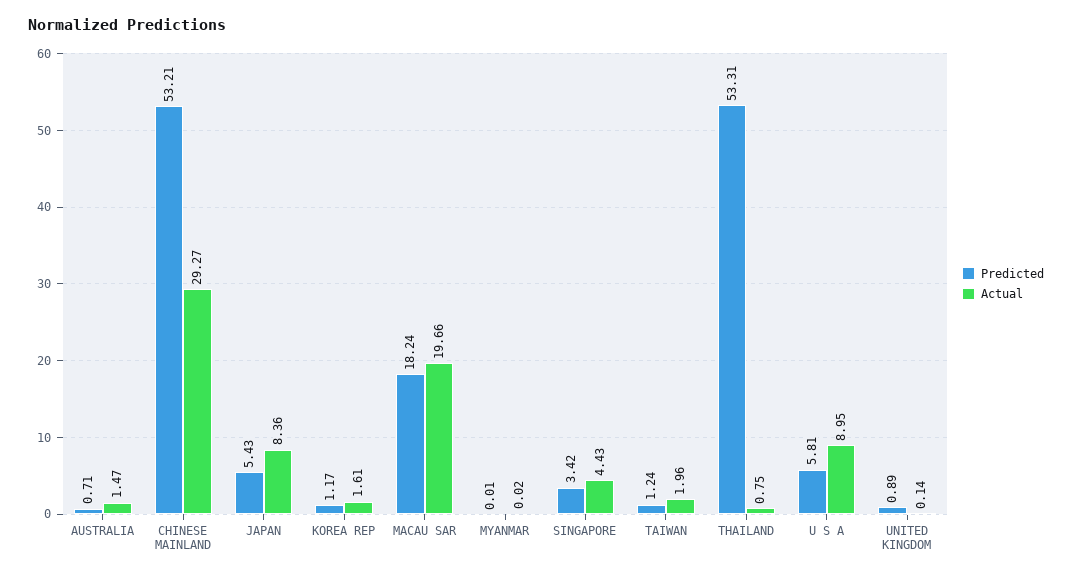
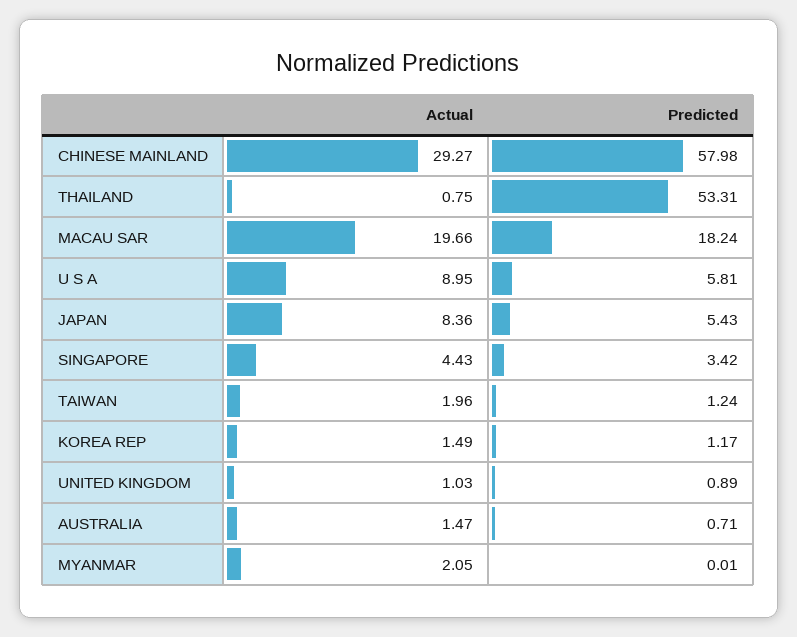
  {
    "Predicted": {
      "AUSTRALIA": 0.71,
-     "CHINESE MAINLAND": 53.21,
+     "CHINESE MAINLAND": 57.98,
      "JAPAN": 5.43,
      "KOREA REP": 1.17,
      "MACAU SAR": 18.24,
      "MYANMAR": 0.01,
      "SINGAPORE": 3.42,
      "TAIWAN": 1.24,
      "THAILAND": 53.31,
      "U S A": 5.81,
      "UNITED KINGDOM": 0.89
    },
    "Actual": {
      "AUSTRALIA": 1.47,
      "CHINESE MAINLAND": 29.27,
      "JAPAN": 8.36,
-     "KOREA REP": 1.61,
+     "KOREA REP": 1.49,
      "MACAU SAR": 19.66,
-     "MYANMAR": 0.02,
+     "MYANMAR": 2.05,
      "SINGAPORE": 4.43,
      "TAIWAN": 1.96,
      "THAILAND": 0.75,
      "U S A": 8.95,
-     "UNITED KINGDOM": 0.14
+     "UNITED KINGDOM": 1.03
    }
  }

